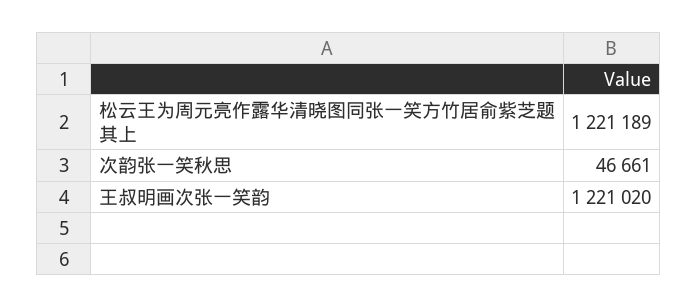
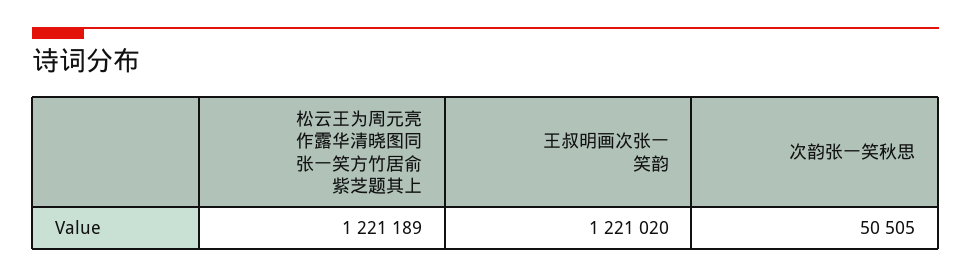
  {
    "松云王为周元亮作露华清晓图同张一笑方竹居俞紫芝题其上": 1221189,
-   "次韵张一笑秋思": 46661,
+   "次韵张一笑秋思": 50505,
    "王叔明画次张一笑韵": 1221020
  }

